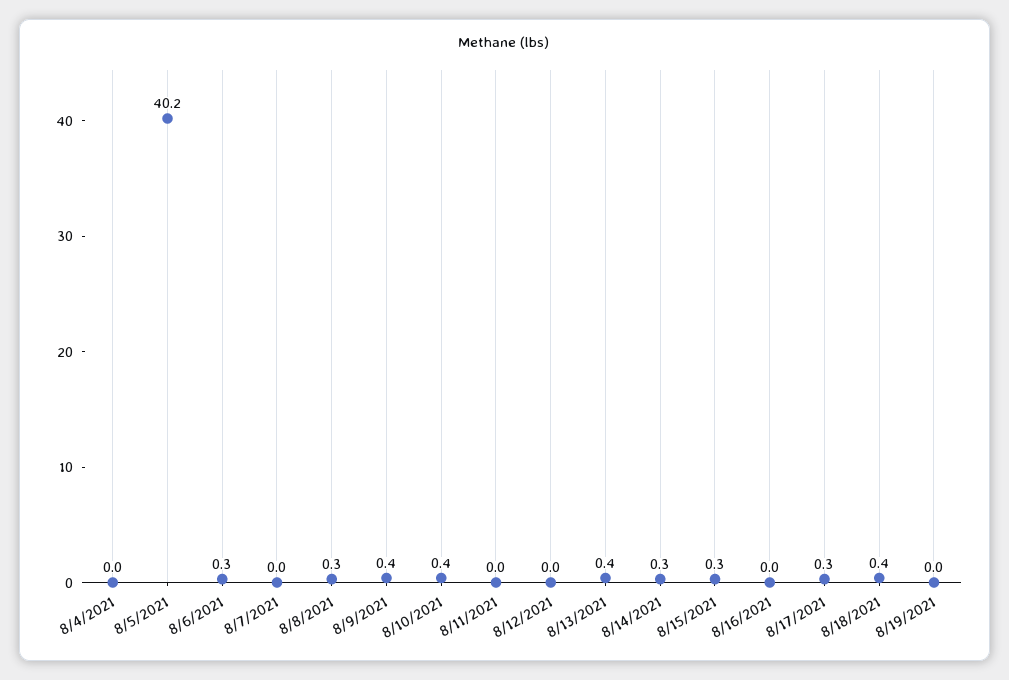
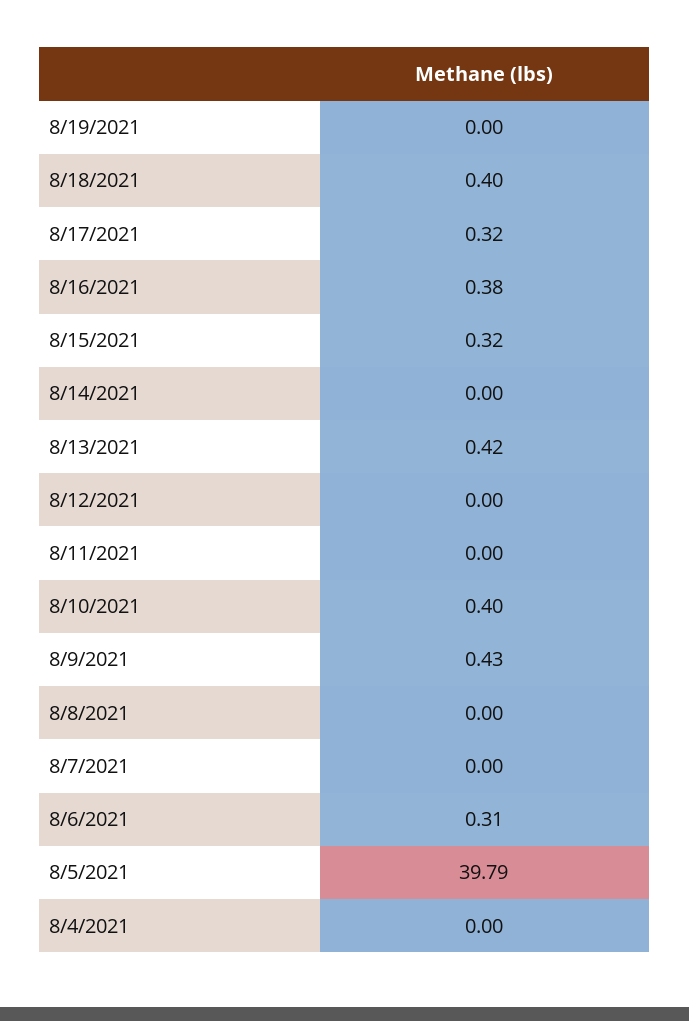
  {
    "8/4/2021": 0,
-   "8/5/2021": 40.2,
+   "8/5/2021": 39.79,
    "8/6/2021": 0.31,
    "8/7/2021": 0,
-   "8/8/2021": 0.3,
+   "8/8/2021": 0,
    "8/9/2021": 0.43,
    "8/10/2021": 0.4,
    "8/11/2021": 0,
    "8/12/2021": 0,
    "8/13/2021": 0.42,
-   "8/14/2021": 0.3,
+   "8/14/2021": 0,
    "8/15/2021": 0.32,
-   "8/16/2021": 0,
+   "8/16/2021": 0.38,
    "8/17/2021": 0.32,
    "8/18/2021": 0.4,
    "8/19/2021": 0
  }

